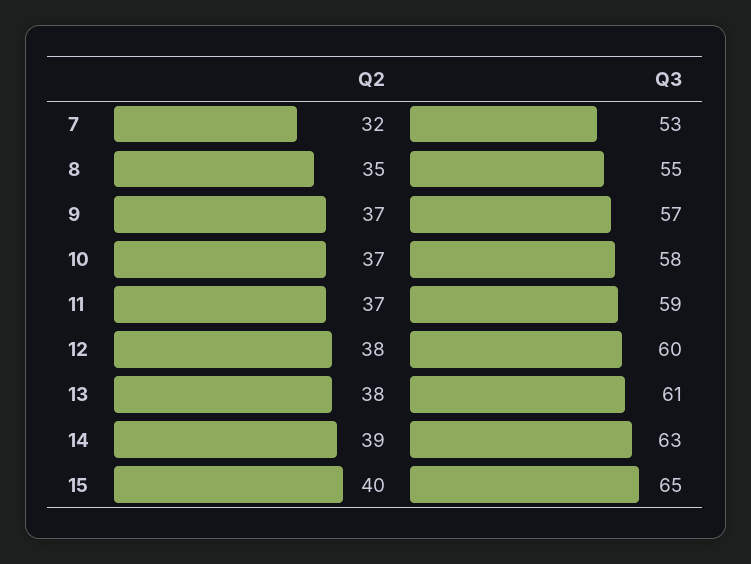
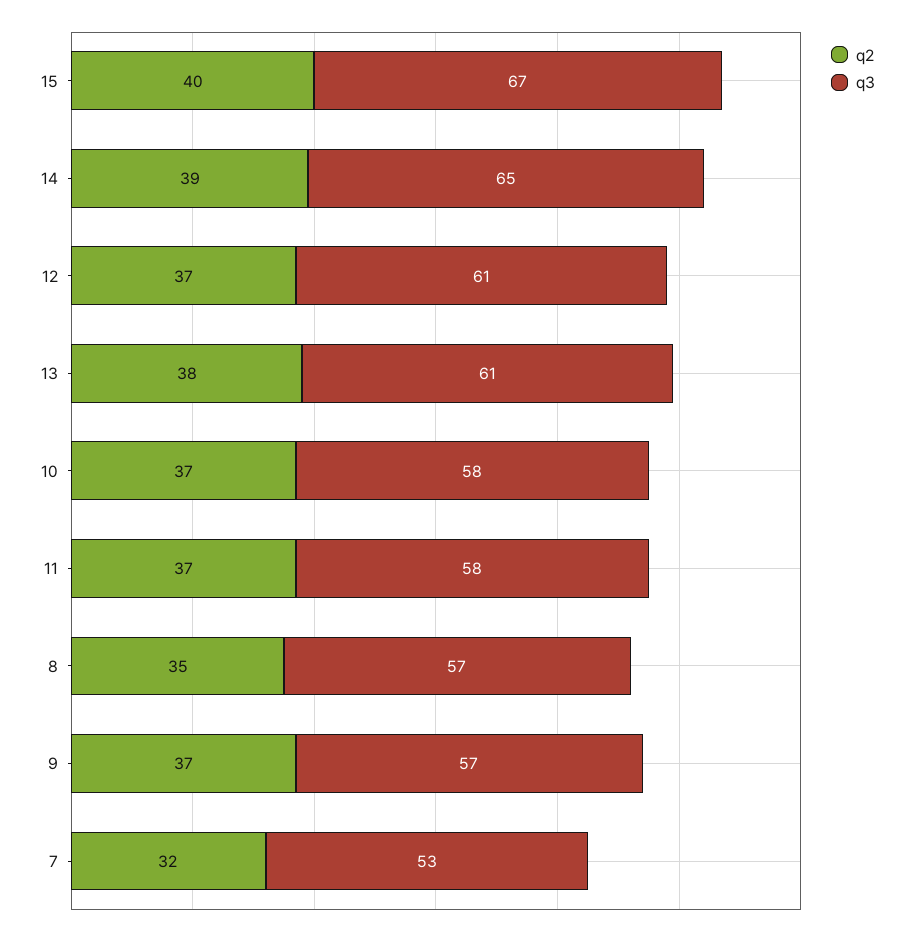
  {
    "Q2": {
      "7": 32,
      "8": 35,
      "9": 37,
      "10": 37,
      "11": 37,
-     "12": 38,
+     "12": 37,
      "13": 38,
      "14": 39,
      "15": 40
    },
    "Q3": {
      "7": 53,
-     "8": 55,
+     "8": 57,
      "9": 57,
      "10": 58,
-     "11": 59,
+     "11": 58,
-     "12": 60,
+     "12": 61,
      "13": 61,
-     "14": 63,
+     "14": 65,
-     "15": 65
+     "15": 67
    }
  }

